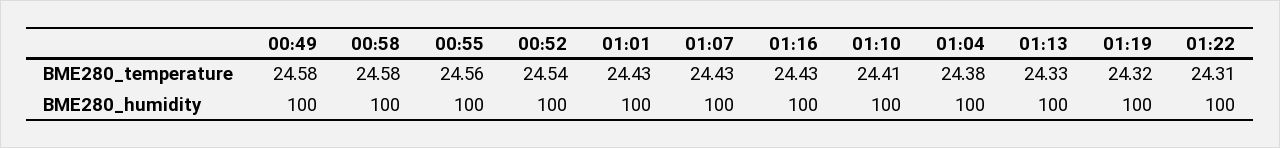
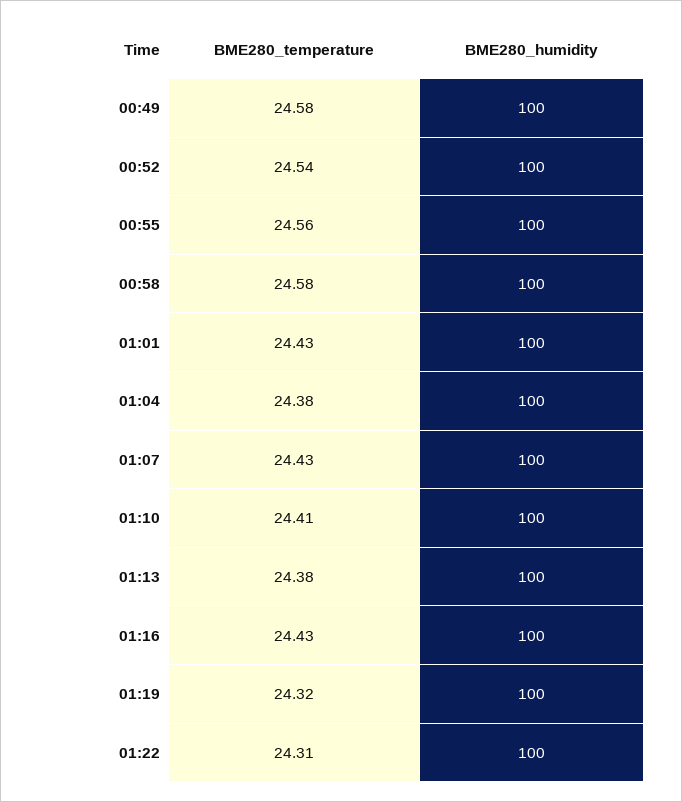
  {
    "00:49": {
      "BME280_temperature": 24.58,
      "BME280_humidity": 100
    },
    "00:58": {
      "BME280_temperature": 24.58,
      "BME280_humidity": 100
    },
    "00:55": {
      "BME280_temperature": 24.56,
      "BME280_humidity": 100
    },
    "00:52": {
      "BME280_temperature": 24.54,
      "BME280_humidity": 100
    },
    "01:01": {
      "BME280_temperature": 24.43,
      "BME280_humidity": 100
    },
    "01:07": {
      "BME280_temperature": 24.43,
      "BME280_humidity": 100
    },
    "01:16": {
      "BME280_temperature": 24.43,
      "BME280_humidity": 100
    },
    "01:10": {
      "BME280_temperature": 24.41,
      "BME280_humidity": 100
    },
    "01:04": {
      "BME280_temperature": 24.38,
      "BME280_humidity": 100
    },
    "01:13": {
-     "BME280_temperature": 24.33,
+     "BME280_temperature": 24.38,
      "BME280_humidity": 100
    },
    "01:19": {
      "BME280_temperature": 24.32,
      "BME280_humidity": 100
    },
    "01:22": {
      "BME280_temperature": 24.31,
      "BME280_humidity": 100
    }
  }

